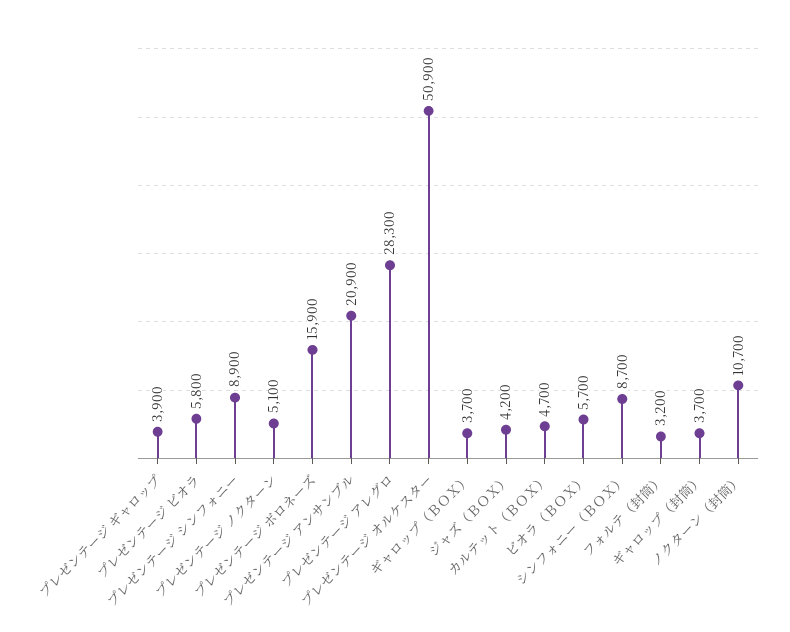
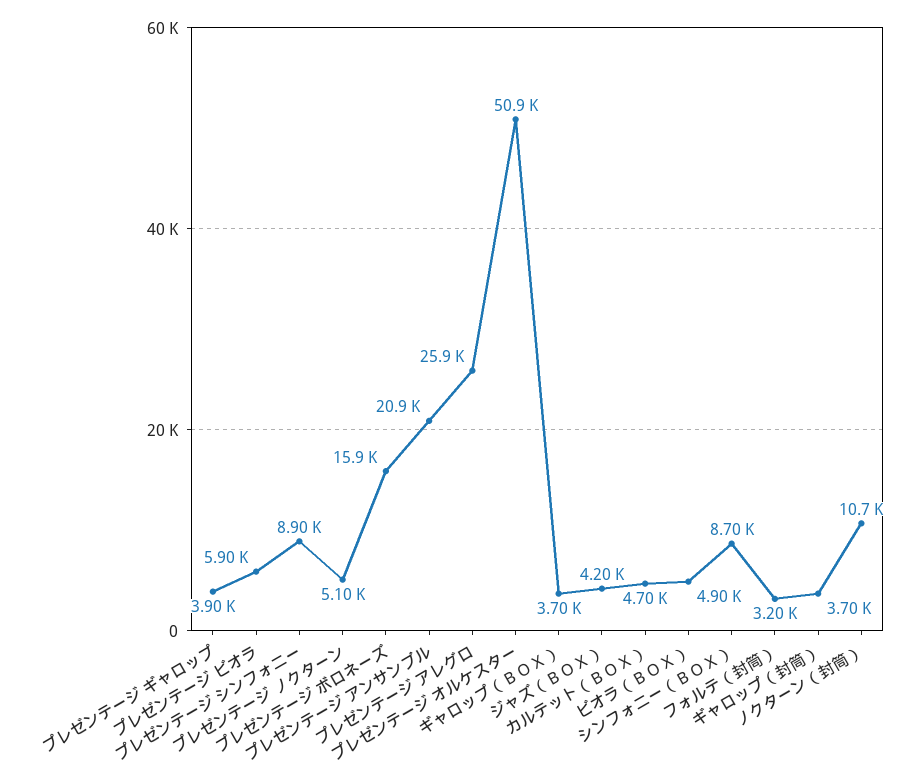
  {
    "プレゼンテージ ギャロップ": 3900,
-   "プレゼンテージ ビオラ": 5800,
+   "プレゼンテージ ビオラ": 5900,
    "プレゼンテージ シンフォニー": 8900,
    "プレゼンテージ ノクターン": 5100,
    "プレゼンテージ ボロネーズ": 15900,
    "プレゼンテージ アンサンブル": 20900,
-   "プレゼンテージ アレグロ": 28300,
+   "プレゼンテージ アレグロ": 25900,
    "プレゼンテージ オルケスター": 50900,
    "ギャロップ（ＢＯＸ）": 3700,
    "ジャズ（ＢＯＸ）": 4200,
    "カルテット（ＢＯＸ）": 4700,
-   "ビオラ（ＢＯＸ）": 5700,
+   "ビオラ（ＢＯＸ）": 4900,
    "シンフォニー（ＢＯＸ）": 8700,
    "フォルテ（封筒）": 3200,
    "ギャロップ（封筒）": 3700,
    "ノクターン（封筒）": 10700
  }

